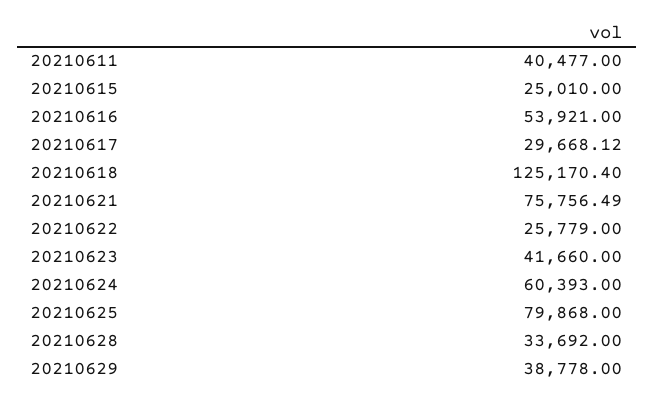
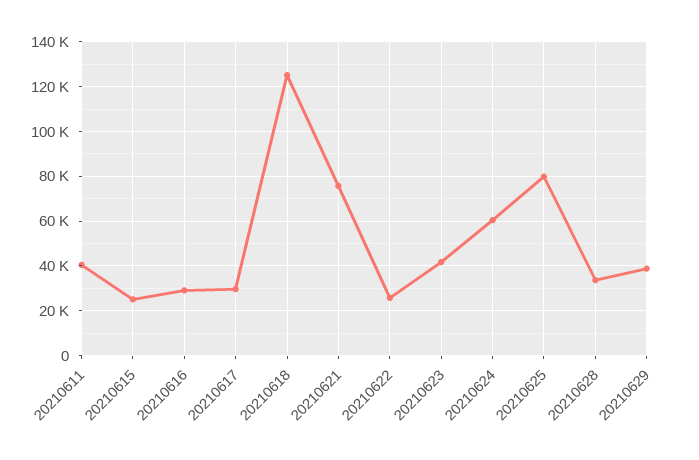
  {
    "20210611": 40477,
    "20210615": 25010,
-   "20210616": 53921,
+   "20210616": 30000,
    "20210617": 29668.12,
    "20210618": 125170.4,
    "20210621": 75756.49,
    "20210622": 25779,
    "20210623": 41660,
    "20210624": 60393,
    "20210625": 79868,
    "20210628": 33692,
    "20210629": 38778
  }

